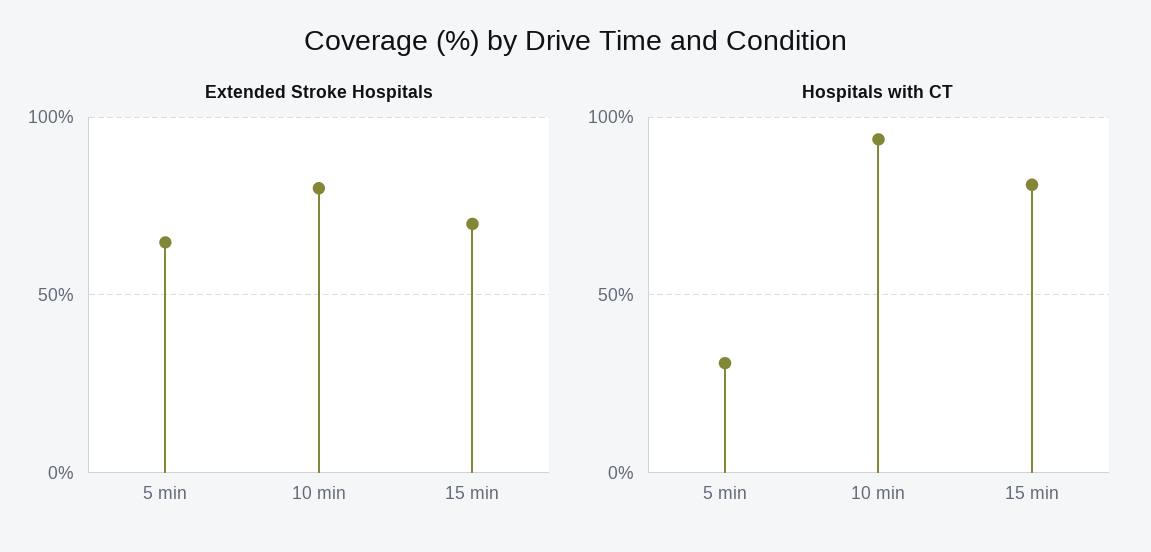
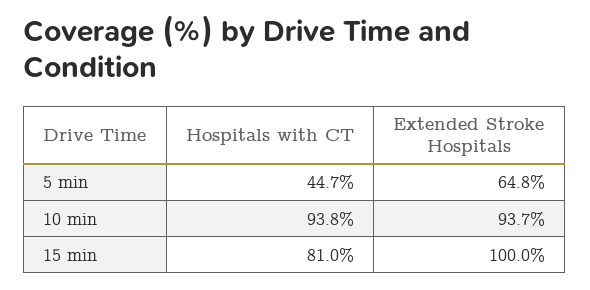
  {
    "Extended Stroke Hospitals": {
      "5 min": 64.8,
-     "10 min": 80,
+     "10 min": 93.7,
-     "15 min": 70
+     "15 min": 100
    },
    "Hospitals with CT": {
-     "5 min": 30,
+     "5 min": 44.7,
      "10 min": 93.8,
      "15 min": 81
    }
  }

